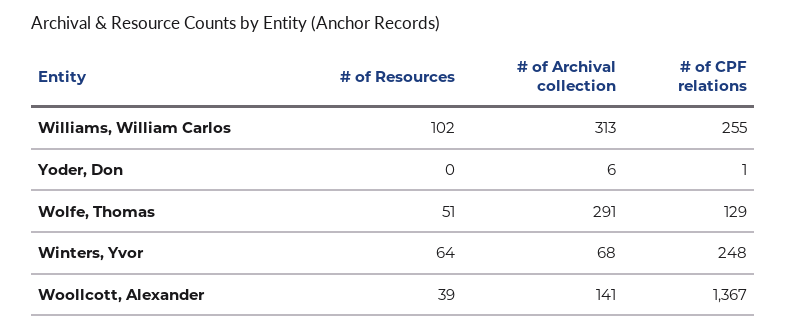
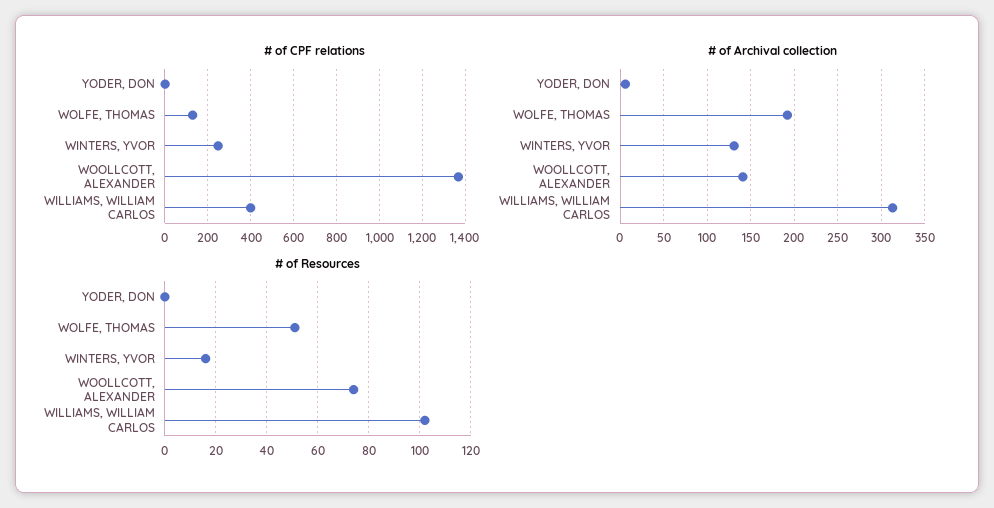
  {
    "# of Resources": {
      "Williams, William Carlos": 102,
      "Yoder, Don": 0,
      "Wolfe, Thomas": 51,
-     "Winters, Yvor": 64,
+     "Winters, Yvor": 15,
-     "Woollcott, Alexander": 39
+     "Woollcott, Alexander": 75
    },
    "# of Archival collection": {
      "Williams, William Carlos": 313,
      "Yoder, Don": 6,
-     "Wolfe, Thomas": 291,
+     "Wolfe, Thomas": 190,
-     "Winters, Yvor": 68,
+     "Winters, Yvor": 130,
      "Woollcott, Alexander": 141
    },
    "# of CPF relations": {
-     "Williams, William Carlos": 255,
+     "Williams, William Carlos": 400,
      "Yoder, Don": 1,
      "Wolfe, Thomas": 129,
      "Winters, Yvor": 248,
      "Woollcott, Alexander": 1367
    }
  }

